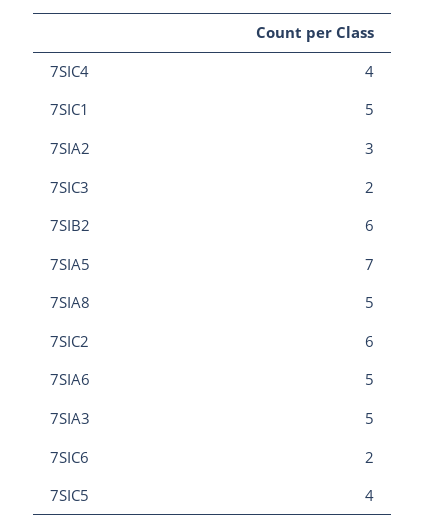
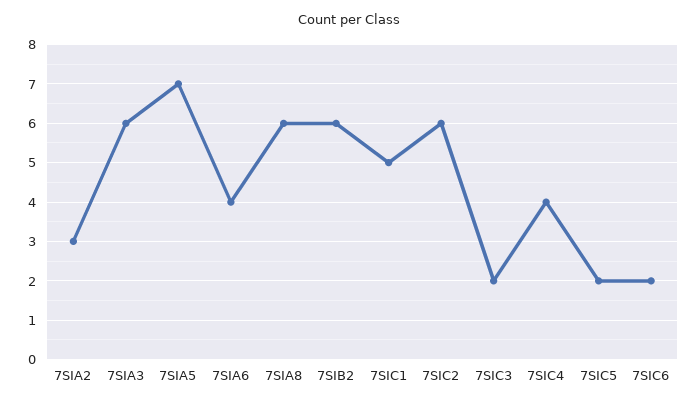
  {
    "7SIC4": 4,
    "7SIC1": 5,
    "7SIA2": 3,
    "7SIC3": 2,
    "7SIB2": 6,
    "7SIA5": 7,
-   "7SIA8": 5,
+   "7SIA8": 6,
    "7SIC2": 6,
-   "7SIA6": 5,
+   "7SIA6": 4,
-   "7SIA3": 5,
+   "7SIA3": 6,
    "7SIC6": 2,
-   "7SIC5": 4
+   "7SIC5": 2
  }

